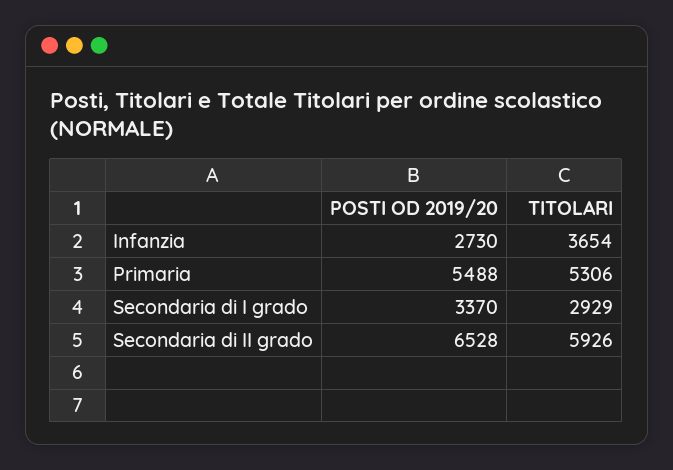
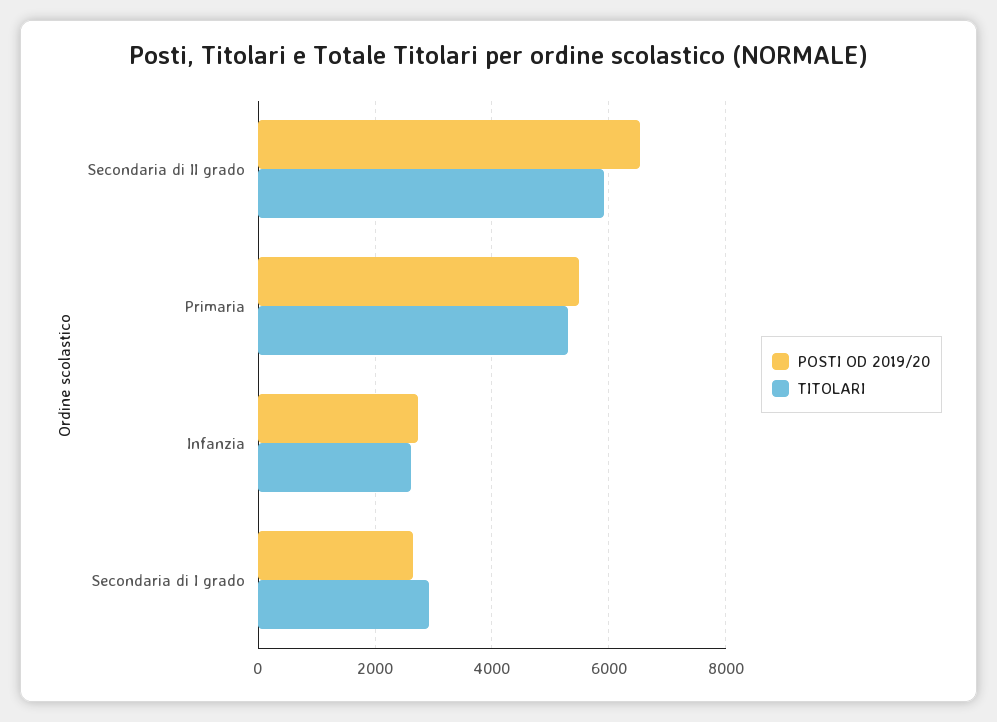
  {
    "POSTI OD 2019/20": {
      "Infanzia": 2730,
      "Primaria": 5488,
-     "Secondaria di I grado": 3370,
+     "Secondaria di I grado": 2600,
      "Secondaria di II grado": 6528
    },
    "TITOLARI": {
-     "Infanzia": 3654,
+     "Infanzia": 2600,
      "Primaria": 5306,
      "Secondaria di I grado": 2929,
      "Secondaria di II grado": 5926
    }
  }

